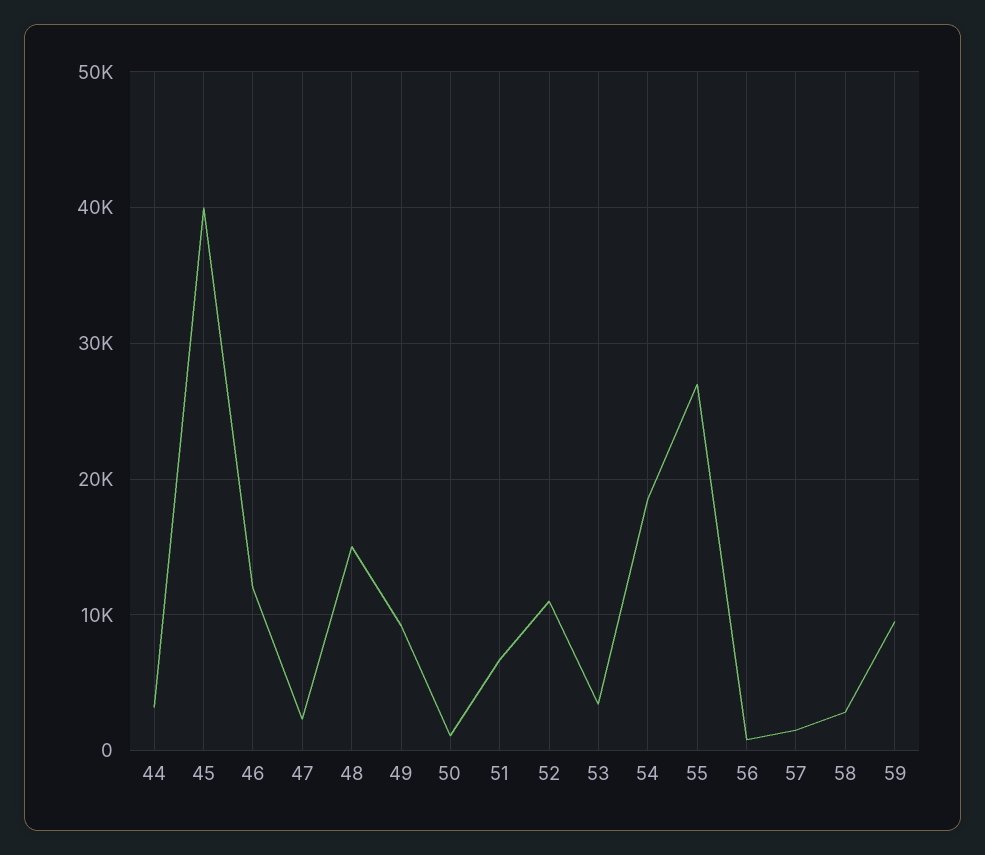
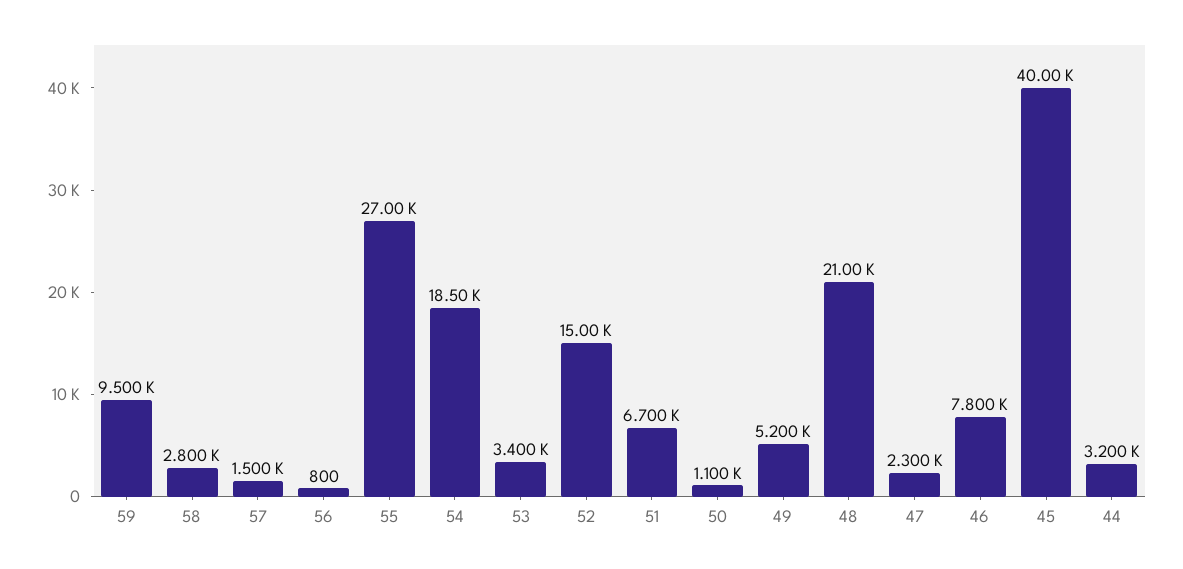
  {
    "44": 3200,
    "45": 40000,
-   "46": 12000,
+   "46": 7800,
    "47": 2300,
-   "48": 15000,
+   "48": 21000,
-   "49": 9000,
+   "49": 5200,
    "50": 1100,
    "51": 6700,
-   "52": 11000,
+   "52": 15000,
    "53": 3400,
    "54": 18500,
    "55": 27000,
    "56": 800,
    "57": 1500,
    "58": 2800,
    "59": 9500
  }

